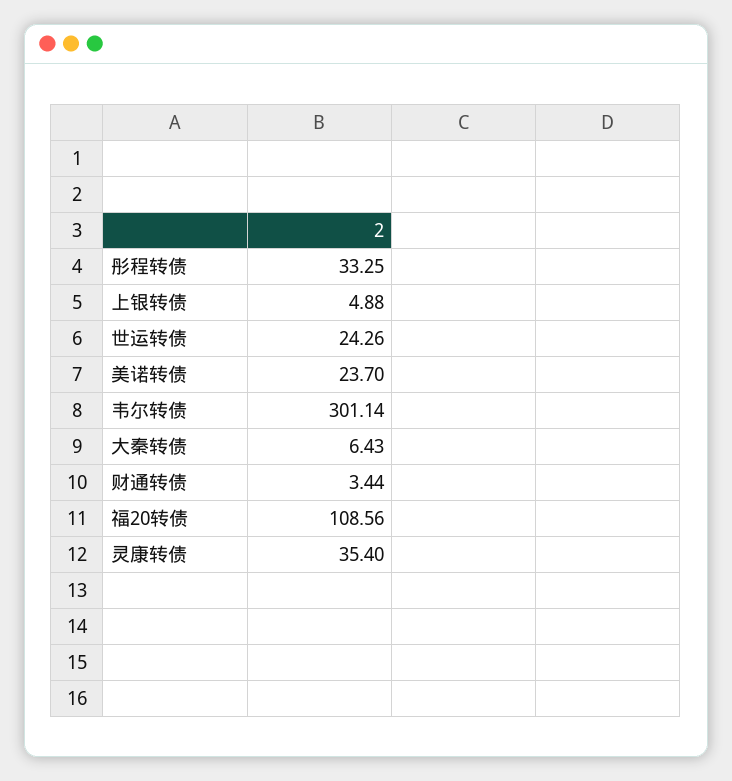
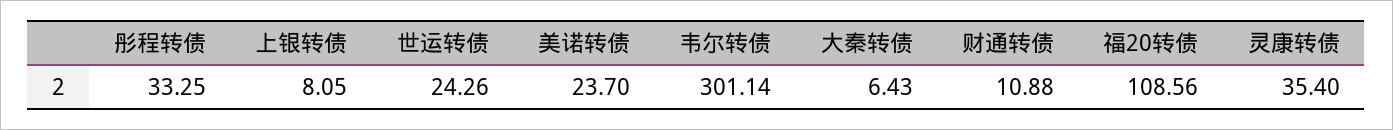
  {
    "彤程转债": 33.25,
-   "上银转债": 4.88,
+   "上银转债": 8.05,
    "世运转债": 24.26,
    "美诺转债": 23.7,
    "韦尔转债": 301.14,
    "大秦转债": 6.43,
-   "财通转债": 3.44,
+   "财通转债": 10.88,
    "福20转债": 108.56,
    "灵康转债": 35.4
  }

